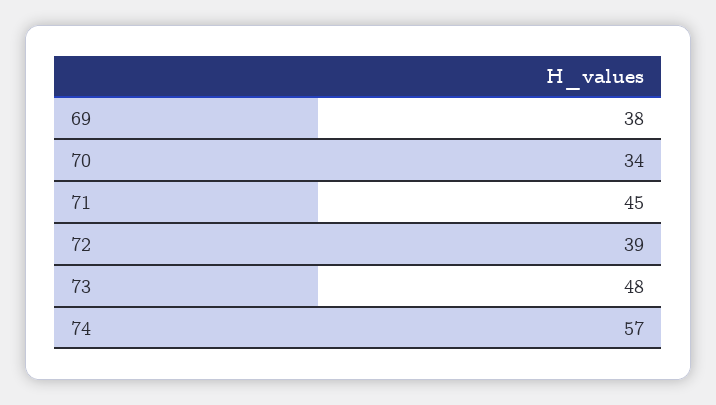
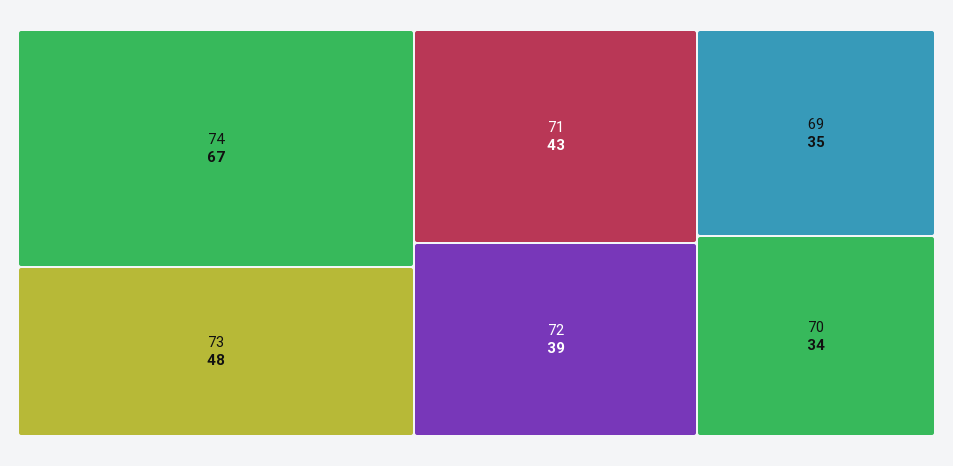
  {
-   "69": 38,
+   "69": 35,
    "70": 34,
-   "71": 45,
+   "71": 43,
    "72": 39,
    "73": 48,
-   "74": 57
+   "74": 67
  }

